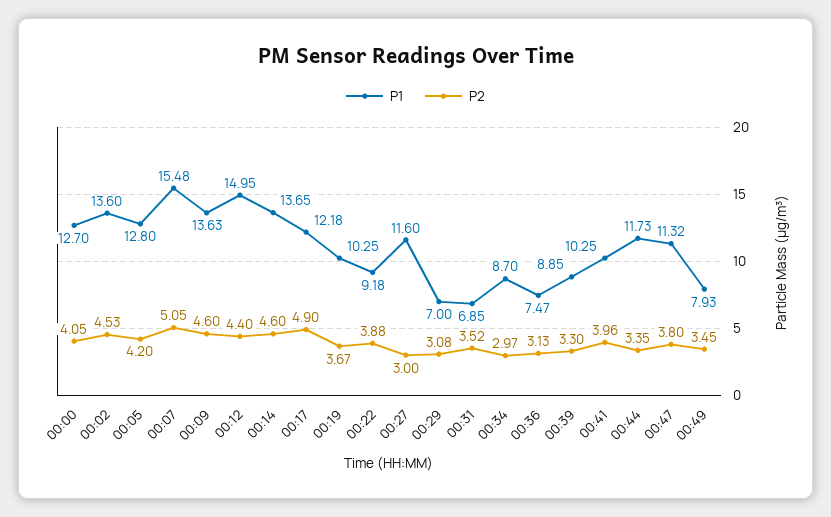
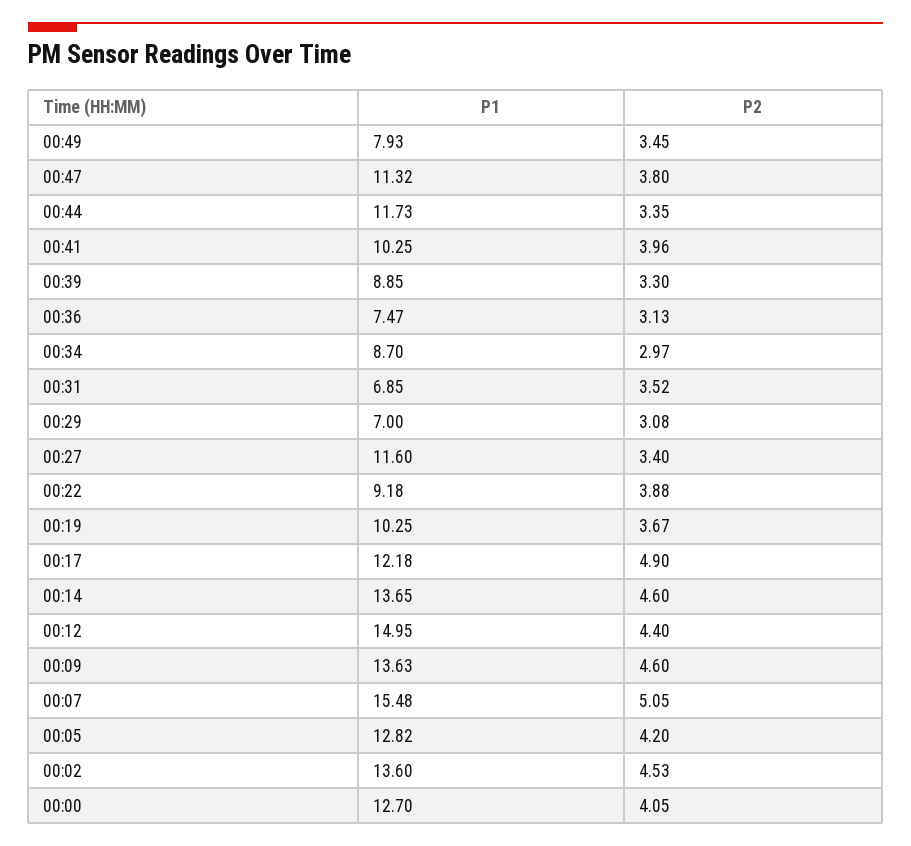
  {
    "P1": {
      "00:00": 12.7,
      "00:02": 13.6,
-     "00:05": 12.8,
+     "00:05": 12.82,
      "00:07": 15.48,
      "00:09": 13.63,
      "00:12": 14.95,
      "00:14": 13.65,
      "00:17": 12.18,
      "00:19": 10.25,
      "00:22": 9.18,
      "00:27": 11.6,
      "00:29": 7,
      "00:31": 6.85,
      "00:34": 8.7,
      "00:36": 7.47,
      "00:39": 8.85,
      "00:41": 10.25,
      "00:44": 11.73,
      "00:47": 11.32,
      "00:49": 7.93
    },
    "P2": {
      "00:00": 4.05,
      "00:02": 4.53,
      "00:05": 4.2,
      "00:07": 5.05,
      "00:09": 4.6,
      "00:12": 4.4,
      "00:14": 4.6,
      "00:17": 4.9,
      "00:19": 3.67,
      "00:22": 3.88,
-     "00:27": 3,
+     "00:27": 3.4,
      "00:29": 3.08,
      "00:31": 3.52,
      "00:34": 2.97,
      "00:36": 3.13,
      "00:39": 3.3,
      "00:41": 3.96,
      "00:44": 3.35,
      "00:47": 3.8,
      "00:49": 3.45
    }
  }

